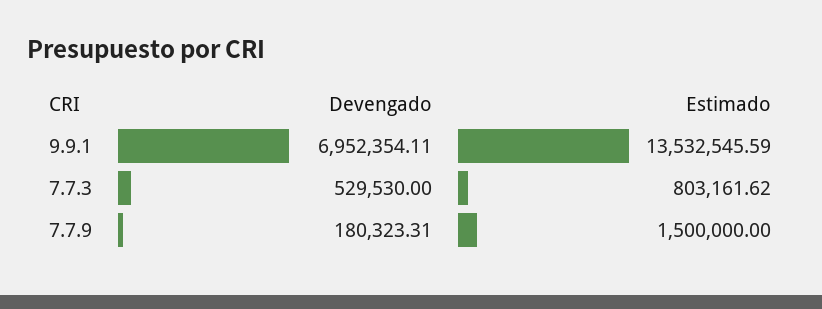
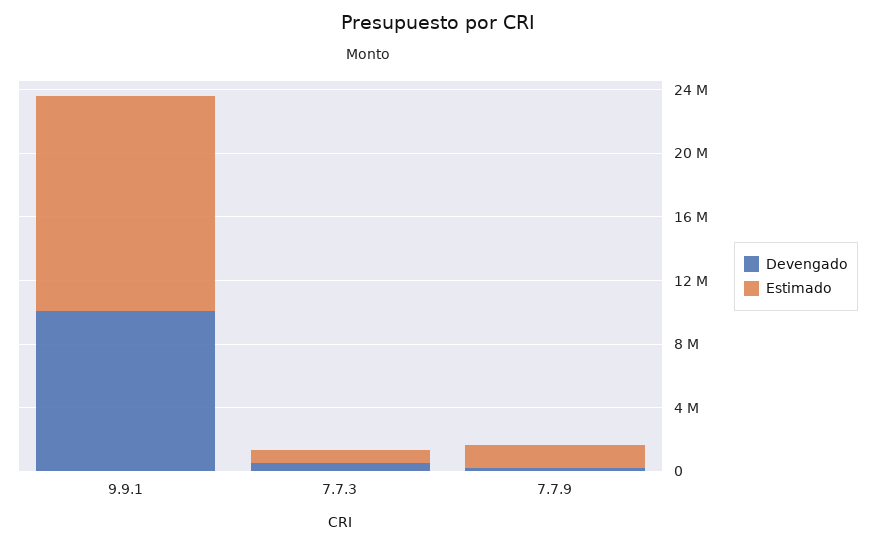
  {
    "Devengado": {
-     "9.9.1": 6952354.11,
+     "9.9.1": 10000000,
      "7.7.3": 529530,
      "7.7.9": 180323.31
    },
    "Estimado": {
      "9.9.1": 13532545.59,
      "7.7.3": 803161.62,
      "7.7.9": 1500000
    }
  }

